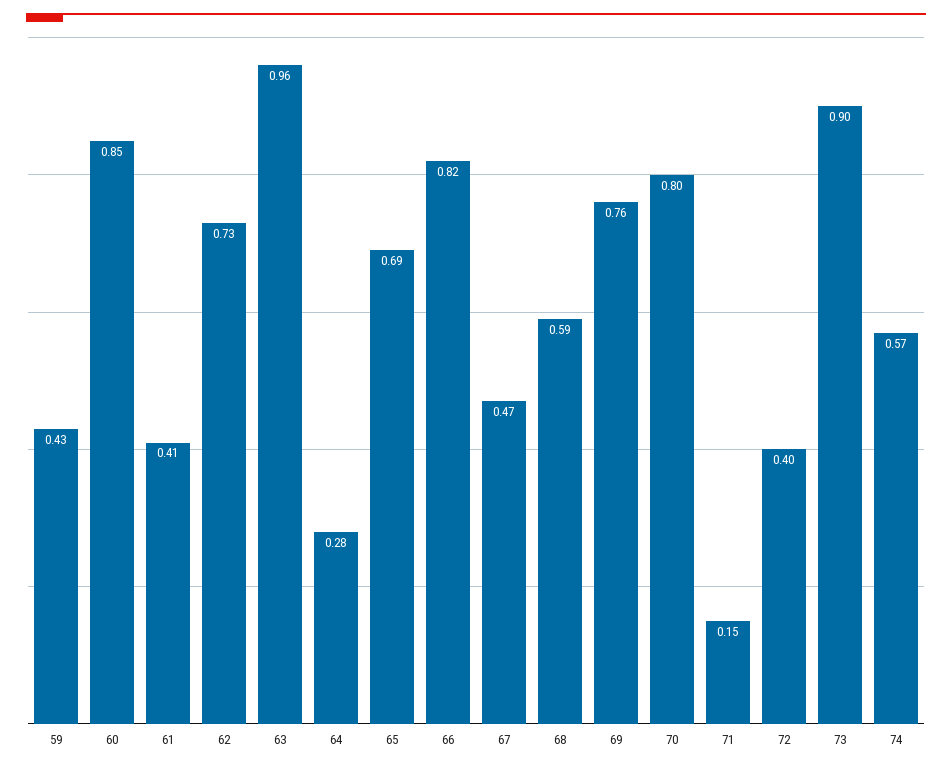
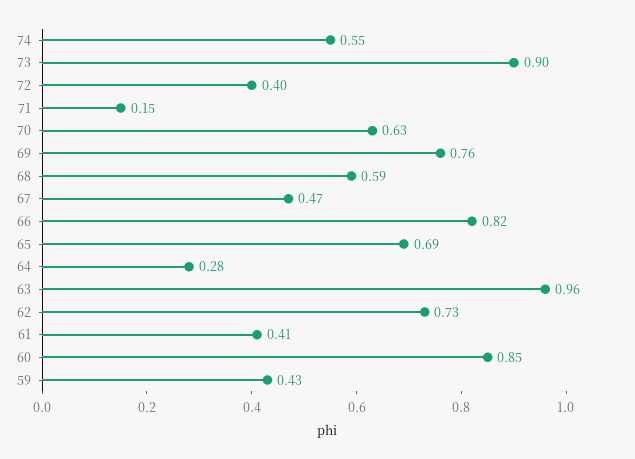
  {
    "59": 0.43,
    "60": 0.85,
    "61": 0.41,
    "62": 0.73,
    "63": 0.96,
    "64": 0.28,
    "65": 0.69,
    "66": 0.82,
    "67": 0.47,
    "68": 0.59,
    "69": 0.76,
-   "70": 0.8,
+   "70": 0.63,
    "71": 0.15,
    "72": 0.4,
    "73": 0.9,
-   "74": 0.57
+   "74": 0.55
  }

